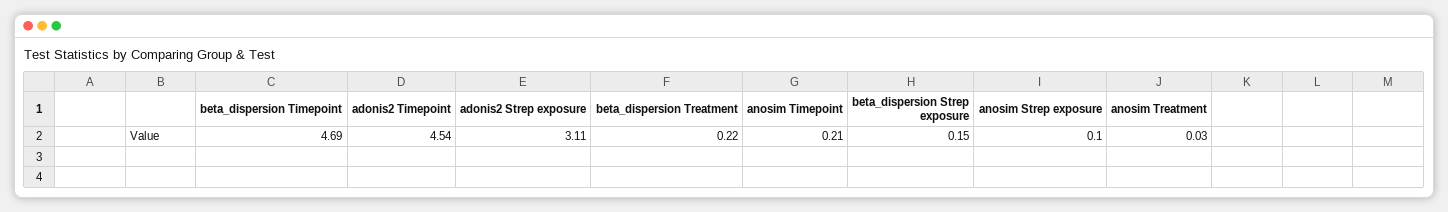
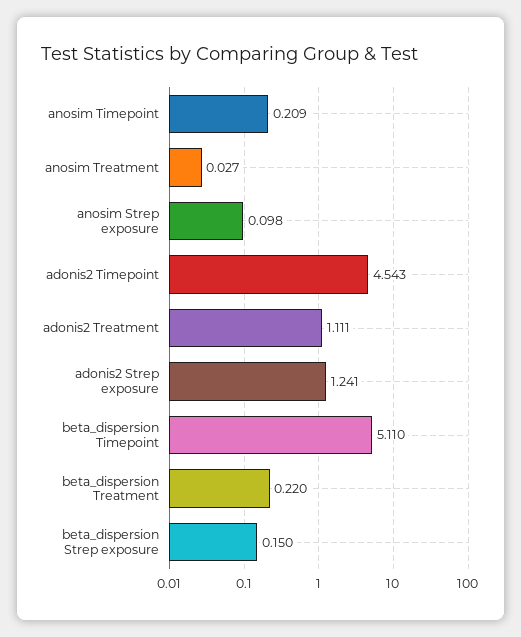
  {
-   "beta_dispersion Timepoint": 4.69,
+   "beta_dispersion Timepoint": 5.11,
    "adonis2 Timepoint": 4.543,
-   "adonis2 Strep exposure": 3.11,
+   "adonis2 Strep exposure": 1.241,
    "beta_dispersion Treatment": 0.22,
    "anosim Timepoint": 0.209,
    "beta_dispersion Strep exposure": 0.15,
    "anosim Strep exposure": 0.098,
-   "anosim Treatment": 0.027
+   "anosim Treatment": 0.027,
+   "adonis2 Treatment": 1.111
  }

